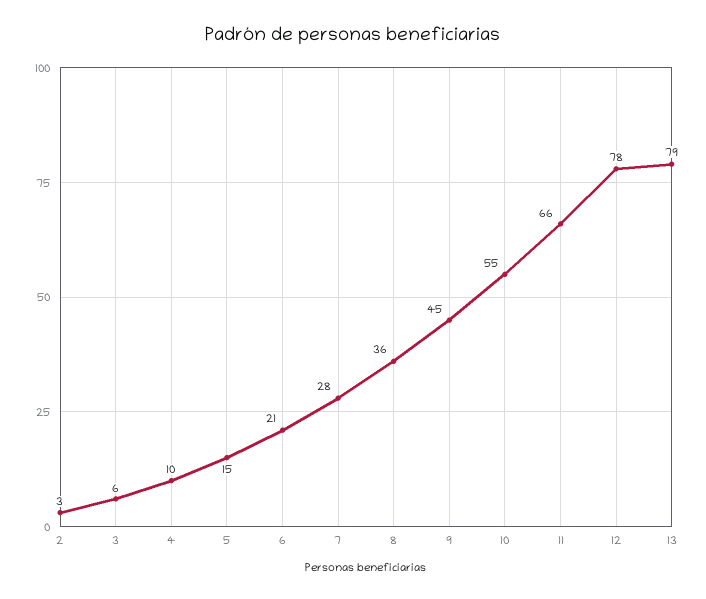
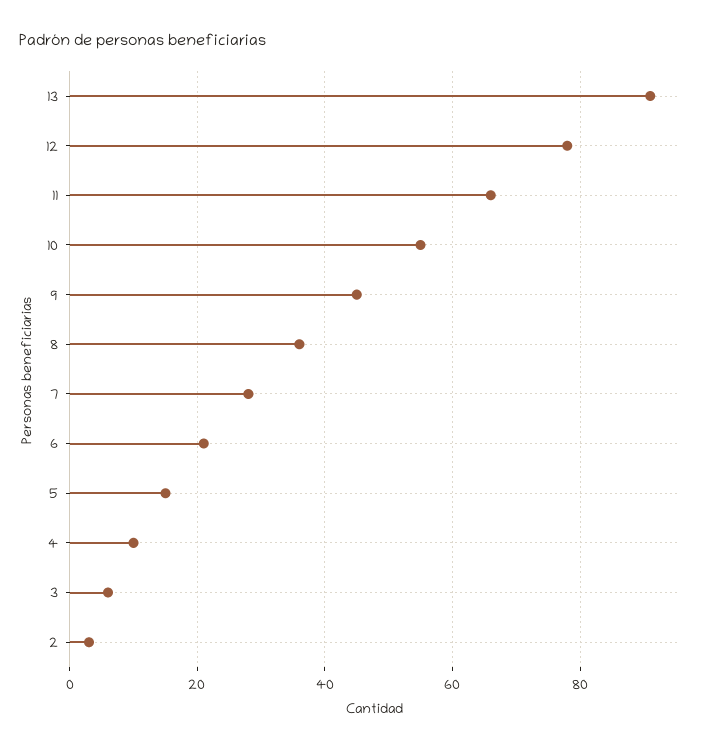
  {
    "2": 3,
    "3": 6,
    "4": 10,
    "5": 15,
    "6": 21,
    "7": 28,
    "8": 36,
    "9": 45,
    "10": 55,
    "11": 66,
    "12": 78,
-   "13": 79
+   "13": 90
  }

